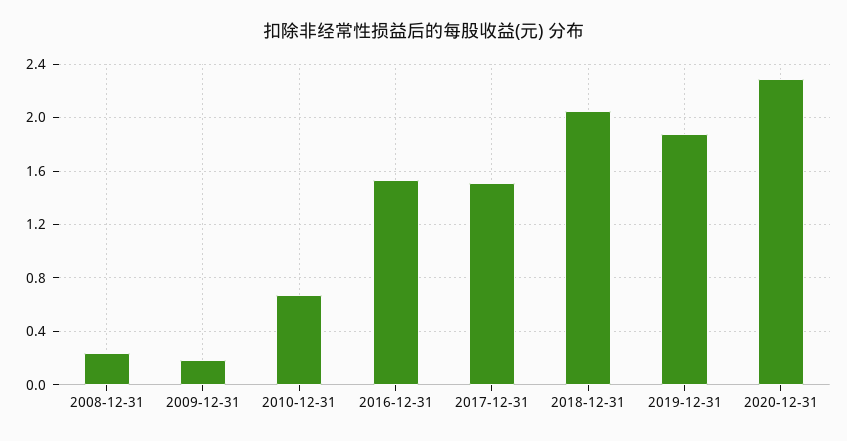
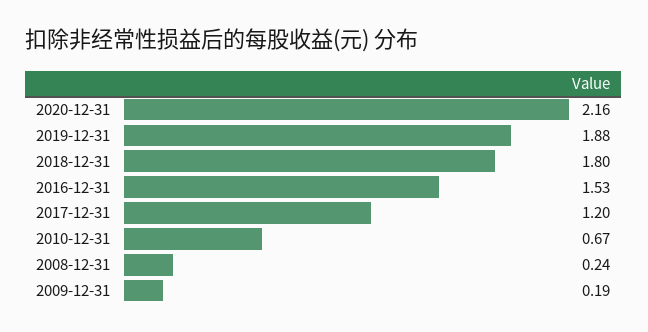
  {
    "2008-12-31": 0.24,
    "2009-12-31": 0.19,
    "2010-12-31": 0.67,
    "2016-12-31": 1.53,
-   "2017-12-31": 1.5,
+   "2017-12-31": 1.2,
-   "2018-12-31": 2.05,
+   "2018-12-31": 1.8,
    "2019-12-31": 1.88,
-   "2020-12-31": 2.3
+   "2020-12-31": 2.16
  }

